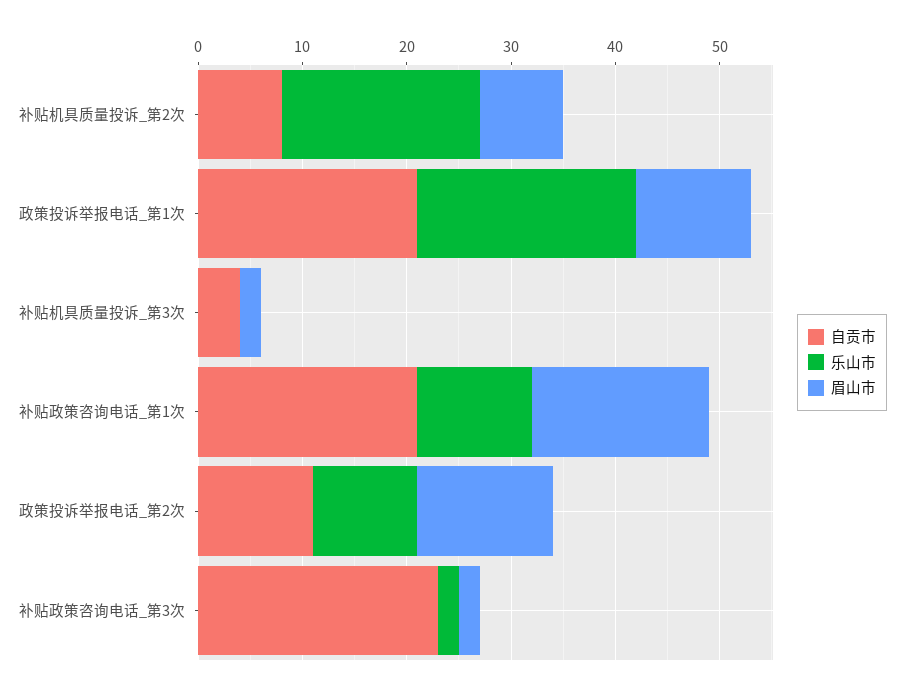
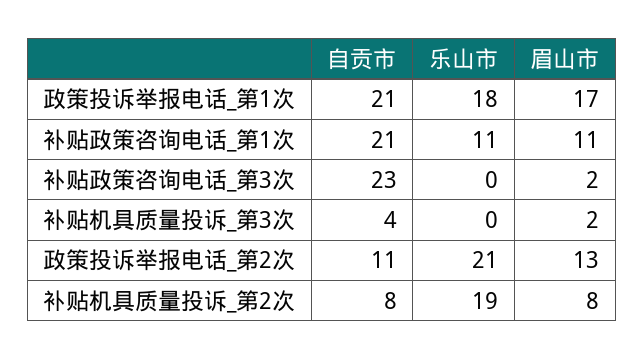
  {
    "自贡市": {
      "补贴机具质量投诉_第2次": 8,
      "政策投诉举报电话_第1次": 21,
      "补贴机具质量投诉_第3次": 4,
      "补贴政策咨询电话_第1次": 21,
      "政策投诉举报电话_第2次": 11,
      "补贴政策咨询电话_第3次": 23
    },
    "乐山市": {
      "补贴机具质量投诉_第2次": 19,
-     "政策投诉举报电话_第1次": 21,
+     "政策投诉举报电话_第1次": 18,
      "补贴机具质量投诉_第3次": 0,
      "补贴政策咨询电话_第1次": 11,
-     "政策投诉举报电话_第2次": 10,
+     "政策投诉举报电话_第2次": 21,
-     "补贴政策咨询电话_第3次": 2
+     "补贴政策咨询电话_第3次": 0
    },
    "眉山市": {
      "补贴机具质量投诉_第2次": 8,
-     "政策投诉举报电话_第1次": 11,
+     "政策投诉举报电话_第1次": 17,
      "补贴机具质量投诉_第3次": 2,
-     "补贴政策咨询电话_第1次": 17,
+     "补贴政策咨询电话_第1次": 11,
      "政策投诉举报电话_第2次": 13,
      "补贴政策咨询电话_第3次": 2
    }
  }

